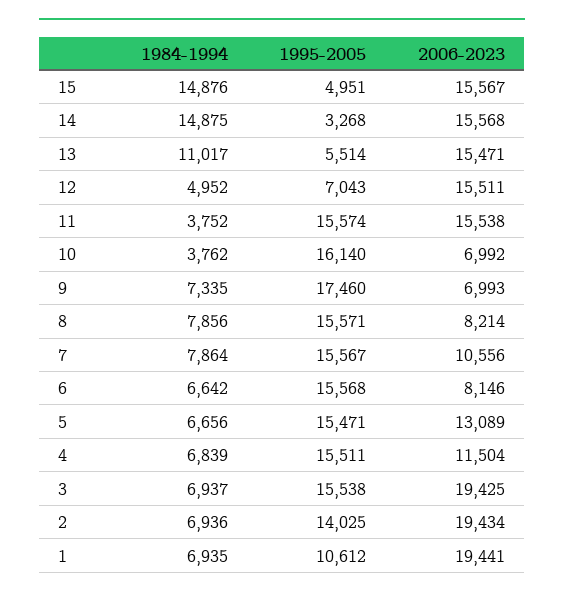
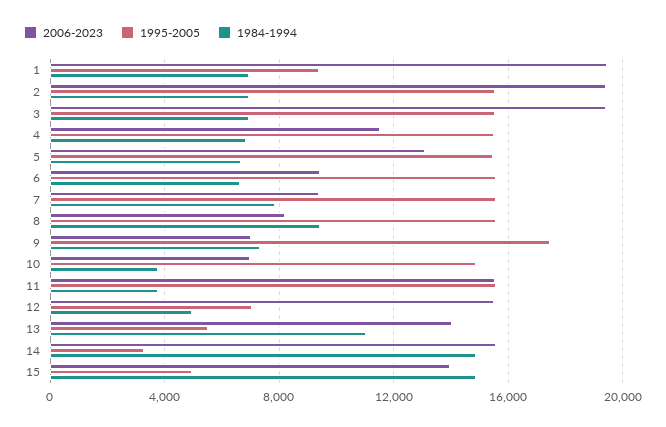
  {
    "1984-1994": {
      "15": 14876,
      "14": 14875,
      "13": 11017,
      "12": 4952,
      "11": 3752,
      "10": 3762,
      "9": 7335,
-     "8": 7856,
+     "8": 9500,
      "7": 7864,
      "6": 6642,
      "5": 6656,
      "4": 6839,
      "3": 6937,
      "2": 6936,
      "1": 6935
    },
    "1995-2005": {
      "15": 4951,
      "14": 3268,
      "13": 5514,
      "12": 7043,
      "11": 15574,
-     "10": 16140,
+     "10": 15000,
      "9": 17460,
      "8": 15571,
      "7": 15567,
      "6": 15568,
      "5": 15471,
      "4": 15511,
      "3": 15538,
-     "2": 14025,
+     "2": 15500,
-     "1": 10612
+     "1": 9500
    },
    "2006-2023": {
-     "15": 15567,
+     "15": 14000,
      "14": 15568,
-     "13": 15471,
+     "13": 14000,
      "12": 15511,
      "11": 15538,
      "10": 6992,
      "9": 6993,
      "8": 8214,
-     "7": 10556,
+     "7": 9500,
-     "6": 8146,
+     "6": 9500,
      "5": 13089,
      "4": 11504,
      "3": 19425,
      "2": 19434,
      "1": 19441
    }
  }

